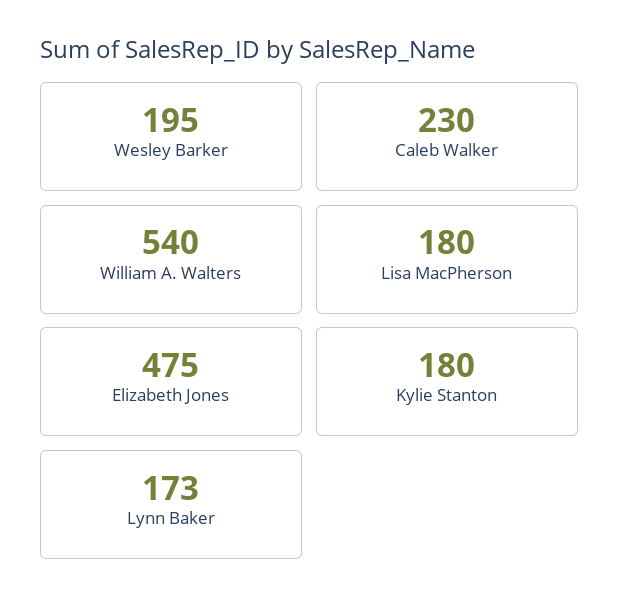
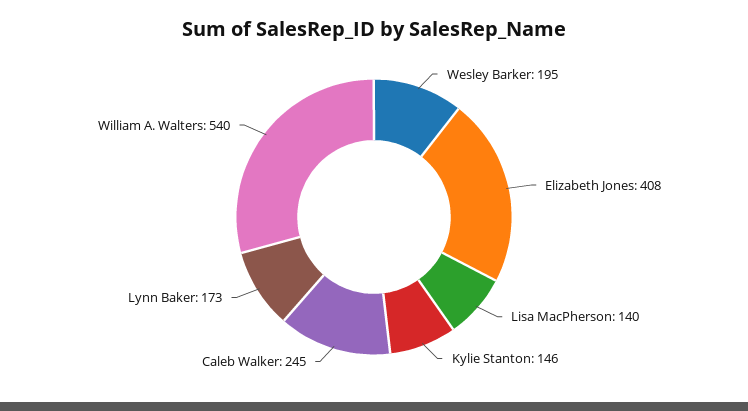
  {
    "Wesley Barker": 195,
-   "Caleb Walker": 230,
+   "Caleb Walker": 245,
    "William A. Walters": 540,
-   "Lisa MacPherson": 180,
+   "Lisa MacPherson": 140,
-   "Elizabeth Jones": 475,
+   "Elizabeth Jones": 408,
-   "Kylie Stanton": 180,
+   "Kylie Stanton": 146,
    "Lynn Baker": 173
  }

